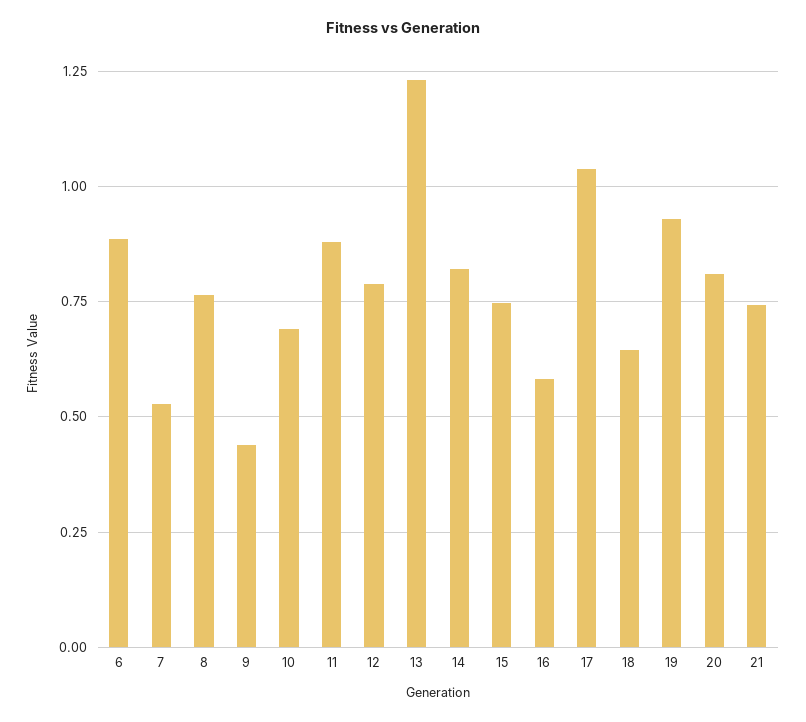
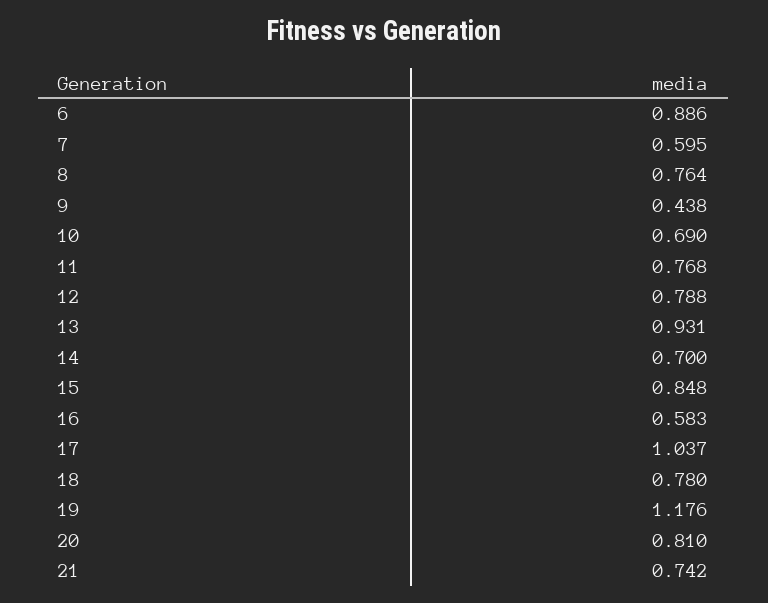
  {
    "6": 0.886,
-   "7": 0.525,
+   "7": 0.595,
    "8": 0.764,
    "9": 0.438,
    "10": 0.69,
-   "11": 0.875,
+   "11": 0.768,
    "12": 0.788,
-   "13": 1.225,
+   "13": 0.931,
-   "14": 0.825,
+   "14": 0.7,
-   "15": 0.75,
+   "15": 0.848,
    "16": 0.583,
    "17": 1.037,
-   "18": 0.65,
+   "18": 0.78,
-   "19": 0.925,
+   "19": 1.176,
    "20": 0.81,
    "21": 0.742
  }

